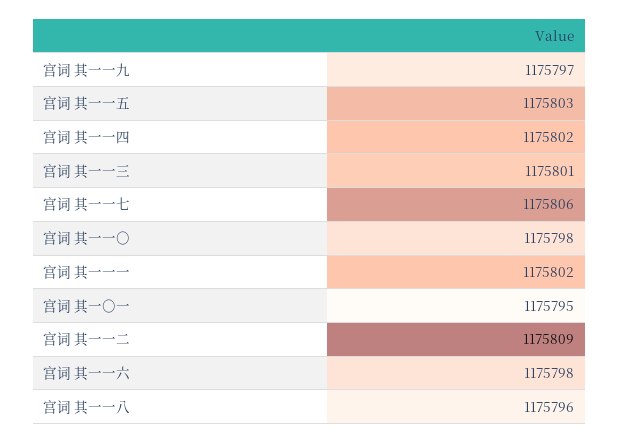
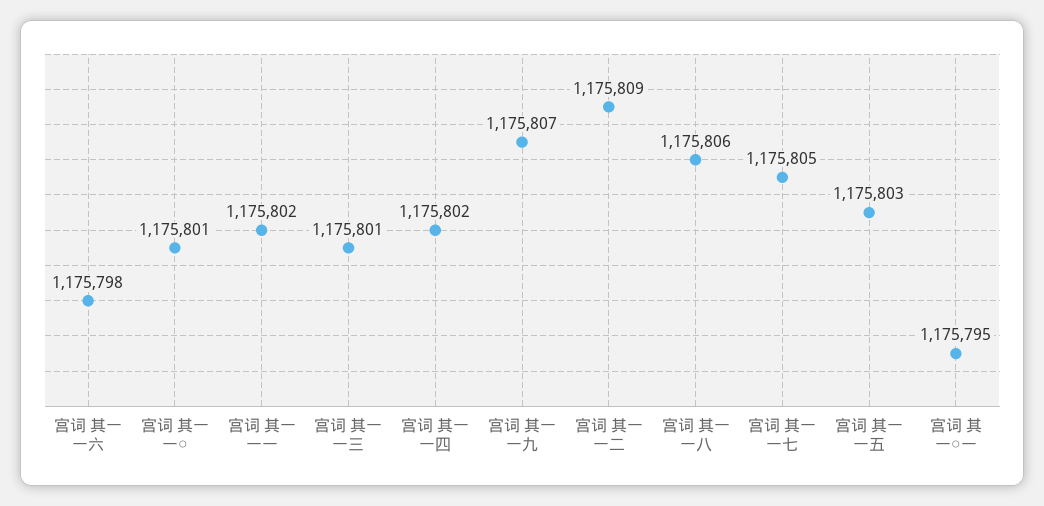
  {
-   "宫词 其一一九": 1175797,
+   "宫词 其一一九": 1175807,
    "宫词 其一一五": 1175803,
    "宫词 其一一四": 1175802,
    "宫词 其一一三": 1175801,
-   "宫词 其一一七": 1175806,
+   "宫词 其一一七": 1175805,
-   "宫词 其一一○": 1175798,
+   "宫词 其一一○": 1175801,
    "宫词 其一一一": 1175802,
    "宫词 其一○一": 1175795,
    "宫词 其一一二": 1175809,
    "宫词 其一一六": 1175798,
-   "宫词 其一一八": 1175796
+   "宫词 其一一八": 1175806
  }

